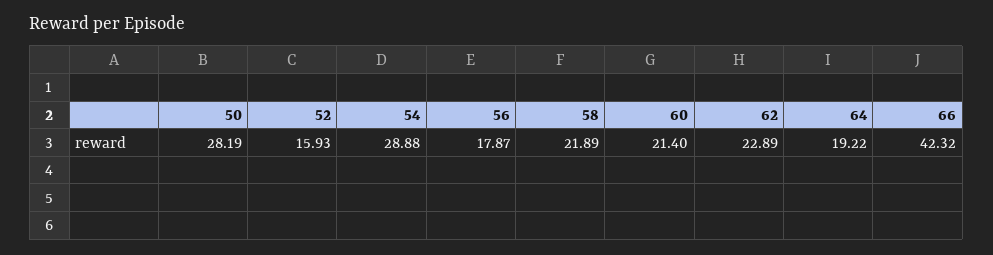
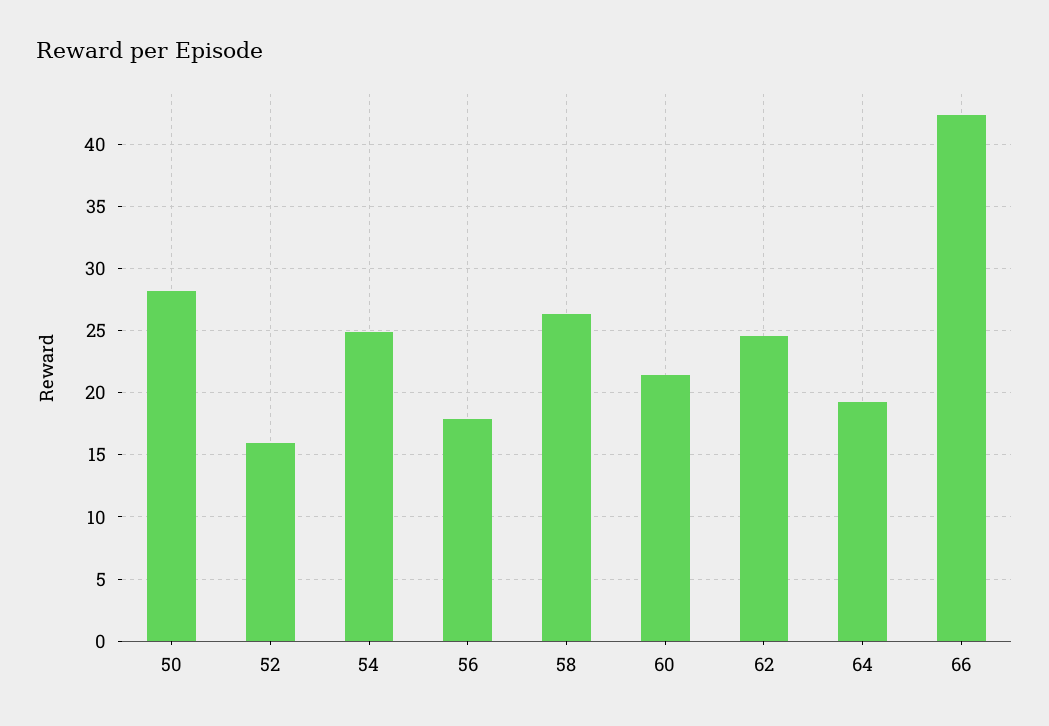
  {
    "50": 28.19,
    "52": 15.93,
-   "54": 28.88,
+   "54": 25,
    "56": 17.87,
-   "58": 21.89,
+   "58": 26.5,
    "60": 21.4,
-   "62": 22.89,
+   "62": 24.5,
    "64": 19.22,
    "66": 42.32
  }

